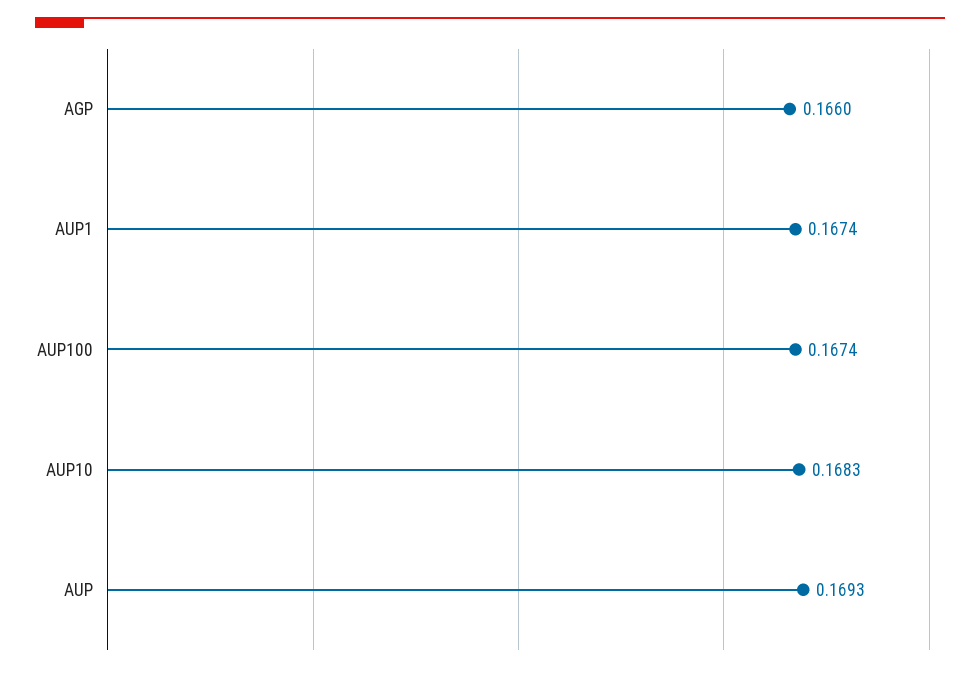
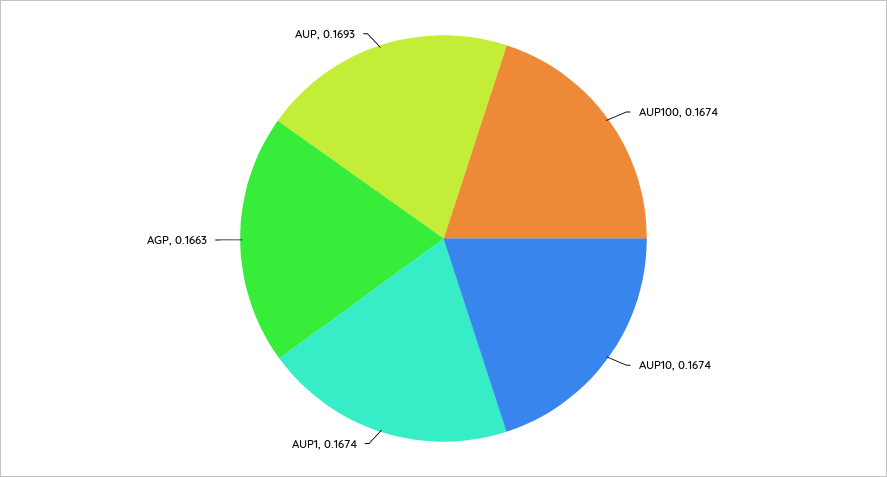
  {
-   "AGP": 0.166,
+   "AGP": 0.1663,
    "AUP1": 0.1674,
    "AUP100": 0.1674,
-   "AUP10": 0.1683,
+   "AUP10": 0.1674,
    "AUP": 0.1693
  }

